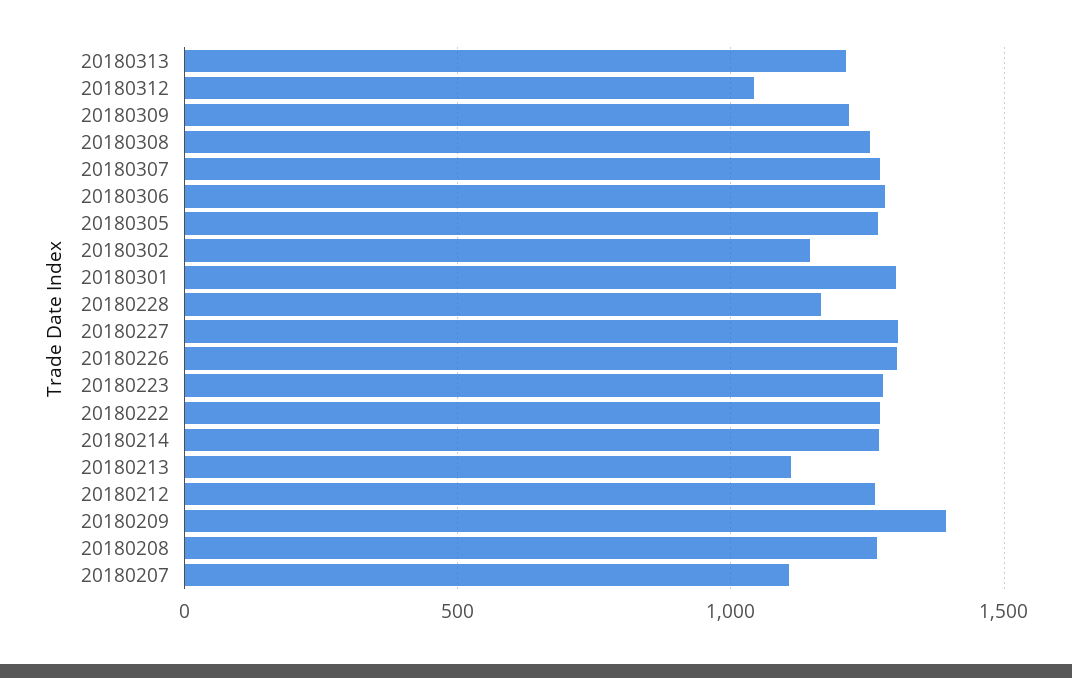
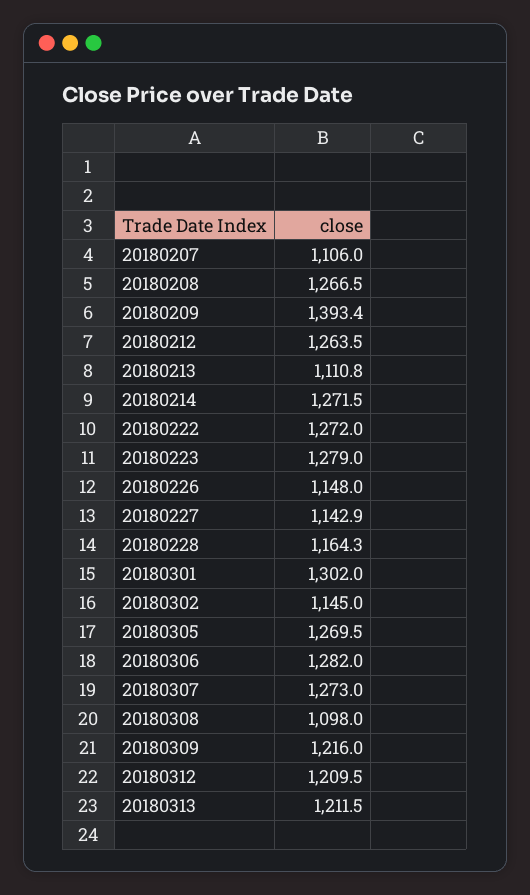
  {
    "20180313": 1211.5,
-   "20180312": 1050,
+   "20180312": 1209.5,
    "20180309": 1216,
-   "20180308": 1250,
+   "20180308": 1098,
    "20180307": 1273,
    "20180306": 1282,
    "20180305": 1269.5,
    "20180302": 1145,
    "20180301": 1302,
    "20180228": 1164.3,
-   "20180227": 1300,
+   "20180227": 1142.9,
-   "20180226": 1300,
+   "20180226": 1148,
    "20180223": 1279,
    "20180222": 1272,
    "20180214": 1271.5,
    "20180213": 1110.8,
    "20180212": 1263.5,
    "20180209": 1393.4,
    "20180208": 1266.5,
    "20180207": 1106
  }

